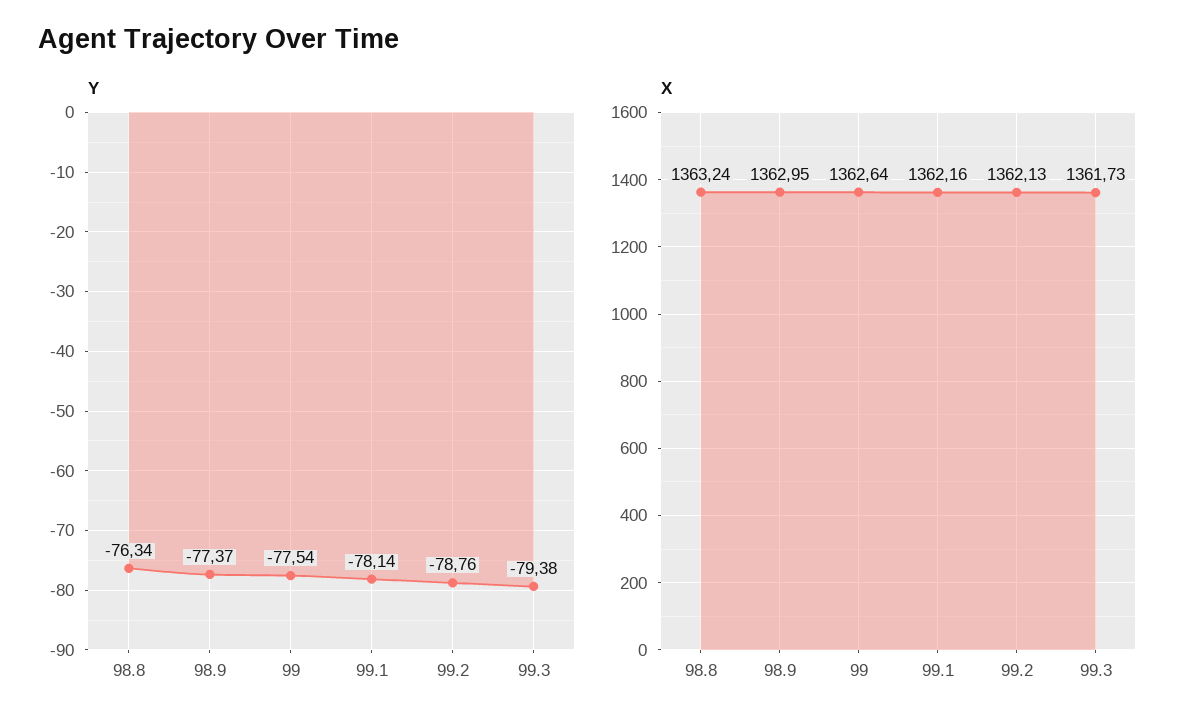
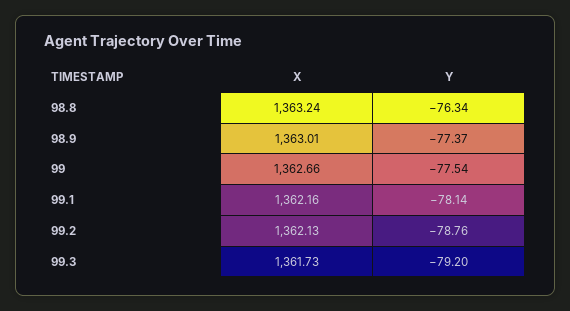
  {
    "Y": {
      "98.8": -76.34,
      "98.9": -77.37,
      "99": -77.54,
      "99.1": -78.14,
      "99.2": -78.76,
-     "99.3": -79.38
+     "99.3": -79.2
    },
    "X": {
      "98.8": 1363.24,
-     "98.9": 1362.95,
+     "98.9": 1363.01,
-     "99": 1362.64,
+     "99": 1362.66,
      "99.1": 1362.16,
      "99.2": 1362.13,
      "99.3": 1361.73
    }
  }

